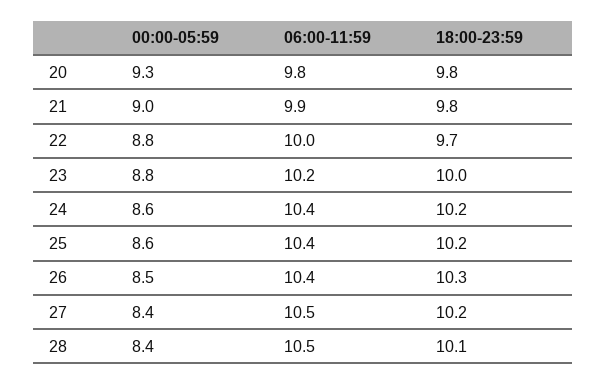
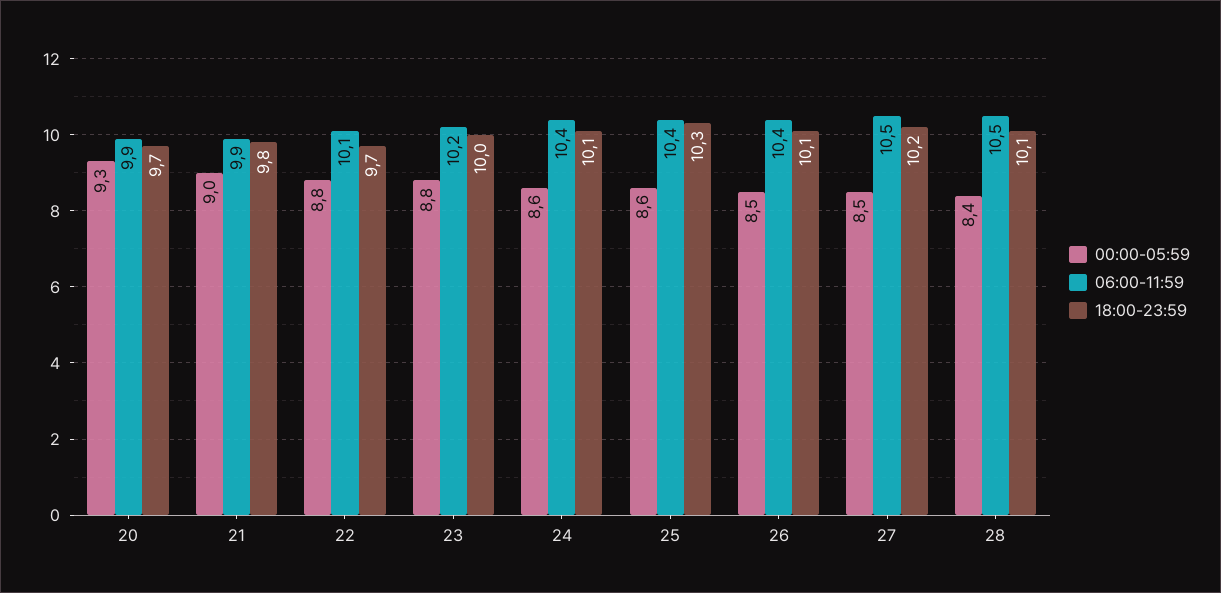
  {
    "00:00-05:59": {
      "20": 9.3,
      "21": 9,
      "22": 8.8,
      "23": 8.8,
      "24": 8.6,
      "25": 8.6,
      "26": 8.5,
-     "27": 8.4,
+     "27": 8.5,
      "28": 8.4
    },
    "06:00-11:59": {
-     "20": 9.8,
+     "20": 9.9,
      "21": 9.9,
-     "22": 10,
+     "22": 10.1,
      "23": 10.2,
      "24": 10.4,
      "25": 10.4,
      "26": 10.4,
      "27": 10.5,
      "28": 10.5
    },
    "18:00-23:59": {
-     "20": 9.8,
+     "20": 9.7,
      "21": 9.8,
      "22": 9.7,
      "23": 10,
-     "24": 10.2,
+     "24": 10.1,
-     "25": 10.2,
+     "25": 10.3,
-     "26": 10.3,
+     "26": 10.1,
      "27": 10.2,
      "28": 10.1
    }
  }

